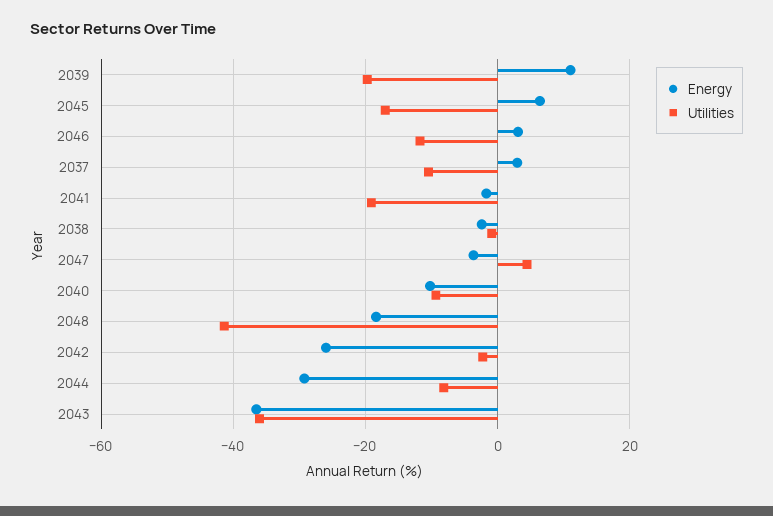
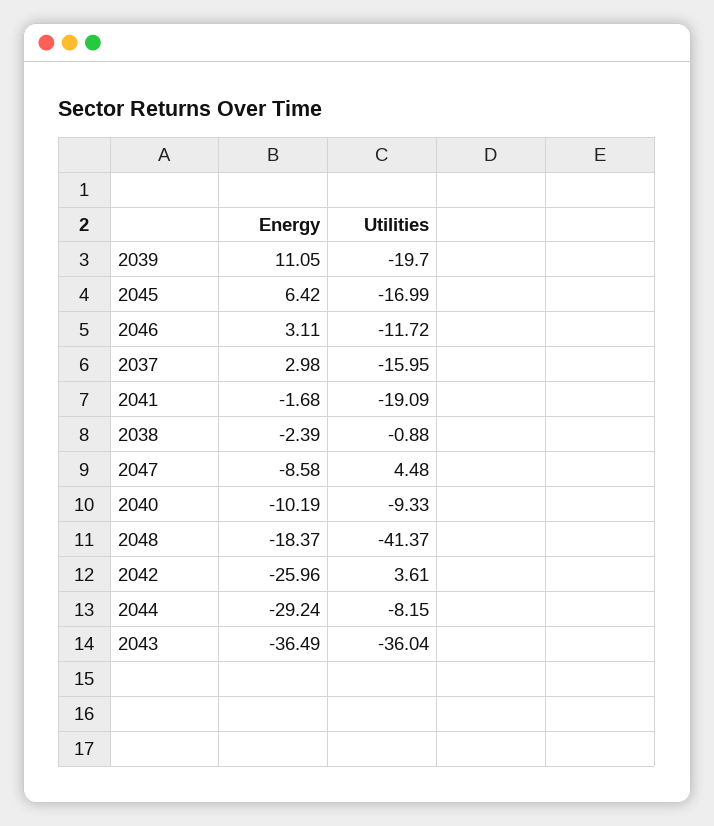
  {
    "Energy": {
      "2039": 11.05,
      "2045": 6.42,
      "2046": 3.11,
      "2037": 2.98,
      "2041": -1.68,
      "2038": -2.39,
-     "2047": -4,
+     "2047": -8.58,
      "2040": -10.19,
      "2048": -18.37,
      "2042": -25.96,
      "2044": -29.24,
      "2043": -36.49
    },
    "Utilities": {
      "2039": -19.7,
      "2045": -16.99,
      "2046": -11.72,
-     "2037": -10,
+     "2037": -15.95,
      "2041": -19.09,
      "2038": -0.88,
      "2047": 4.48,
      "2040": -9.33,
      "2048": -41.37,
-     "2042": -2,
+     "2042": 3.61,
      "2044": -8.15,
      "2043": -36.04
    }
  }

